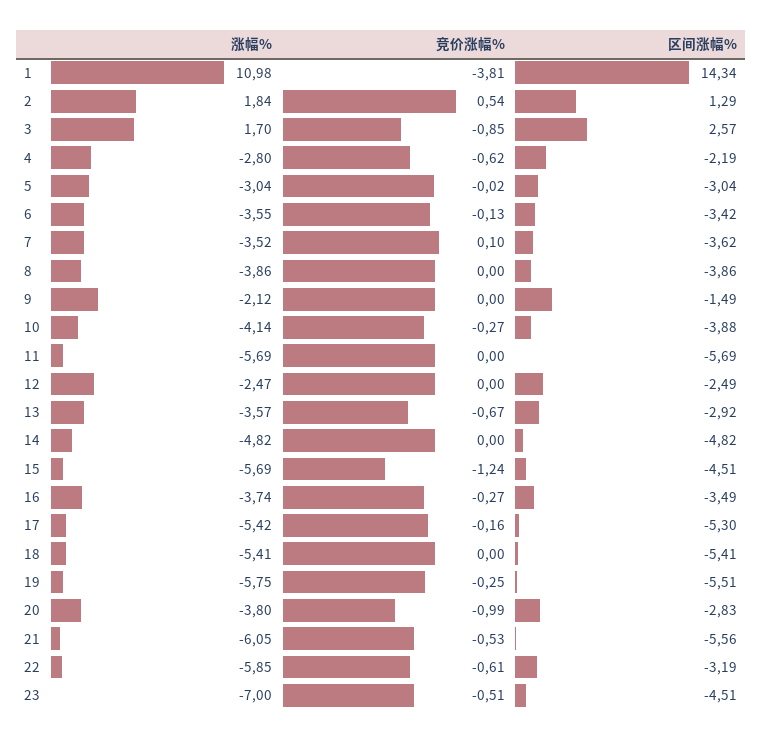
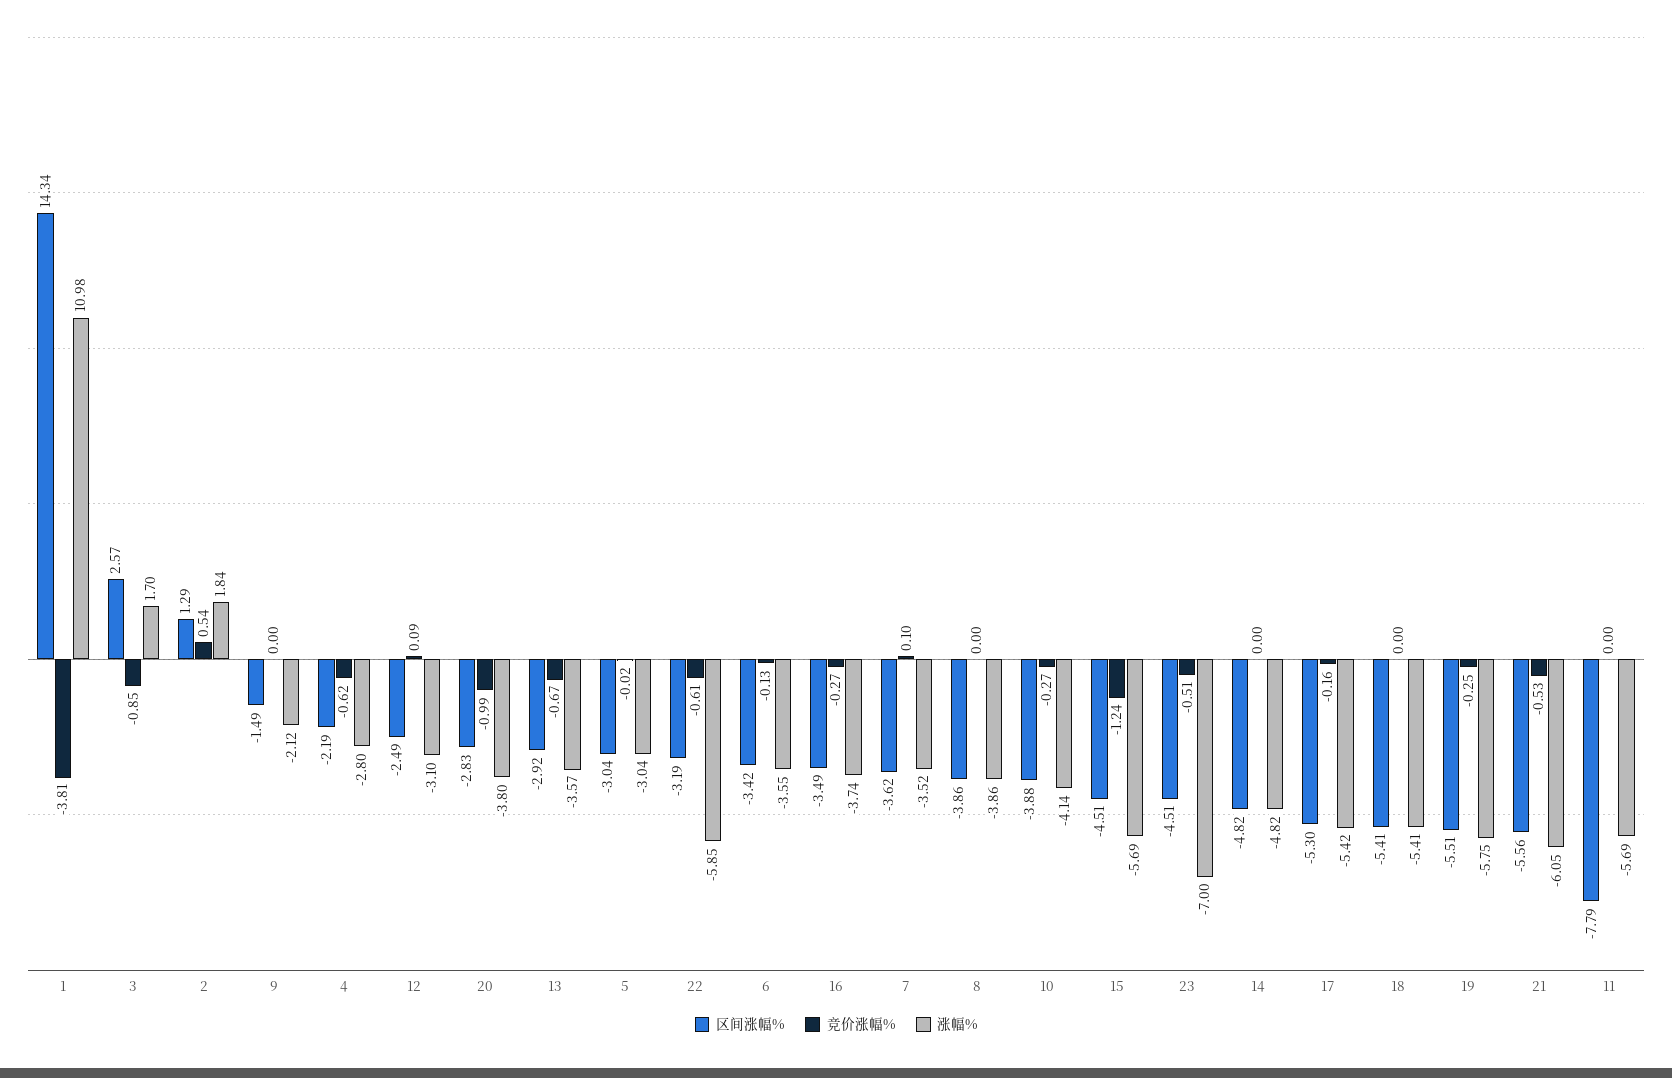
  {
    "涨幅%": {
      "1": 10.98,
      "2": 1.84,
      "3": 1.7,
      "4": -2.8,
      "5": -3.04,
      "6": -3.55,
      "7": -3.52,
      "8": -3.86,
      "9": -2.12,
      "10": -4.14,
      "11": -5.69,
-     "12": -2.47,
+     "12": -3.1,
      "13": -3.57,
      "14": -4.82,
      "15": -5.69,
      "16": -3.74,
      "17": -5.42,
      "18": -5.41,
      "19": -5.75,
      "20": -3.8,
      "21": -6.05,
      "22": -5.85,
      "23": -7
    },
    "竞价涨幅%": {
      "1": -3.81,
      "2": 0.54,
      "3": -0.85,
      "4": -0.62,
      "5": -0.02,
      "6": -0.13,
      "7": 0.1,
      "8": 0,
      "9": 0,
      "10": -0.27,
      "11": 0,
-     "12": 0,
+     "12": 0.09,
      "13": -0.67,
      "14": 0,
      "15": -1.24,
      "16": -0.27,
      "17": -0.16,
      "18": 0,
      "19": -0.25,
      "20": -0.99,
      "21": -0.53,
      "22": -0.61,
      "23": -0.51
    },
    "区间涨幅%": {
      "1": 14.34,
      "2": 1.29,
      "3": 2.57,
      "4": -2.19,
      "5": -3.04,
      "6": -3.42,
      "7": -3.62,
      "8": -3.86,
      "9": -1.49,
      "10": -3.88,
-     "11": -5.69,
+     "11": -7.79,
      "12": -2.49,
      "13": -2.92,
      "14": -4.82,
      "15": -4.51,
      "16": -3.49,
      "17": -5.3,
      "18": -5.41,
      "19": -5.51,
      "20": -2.83,
      "21": -5.56,
      "22": -3.19,
      "23": -4.51
    }
  }

